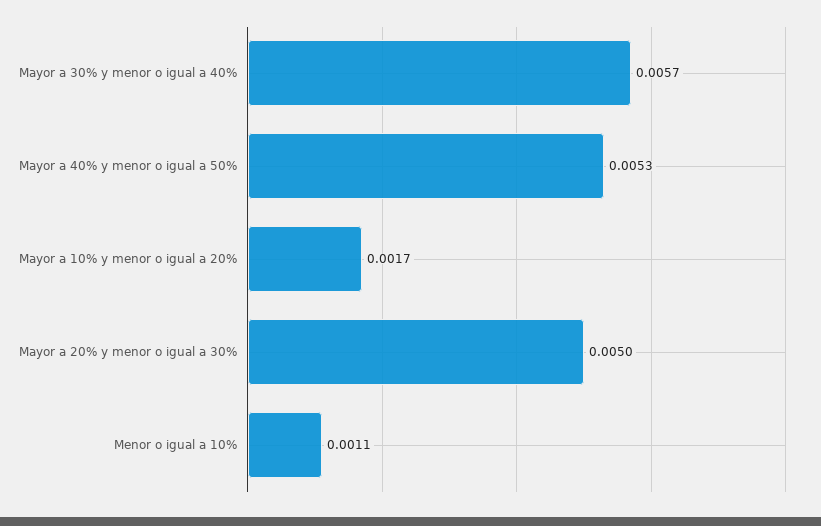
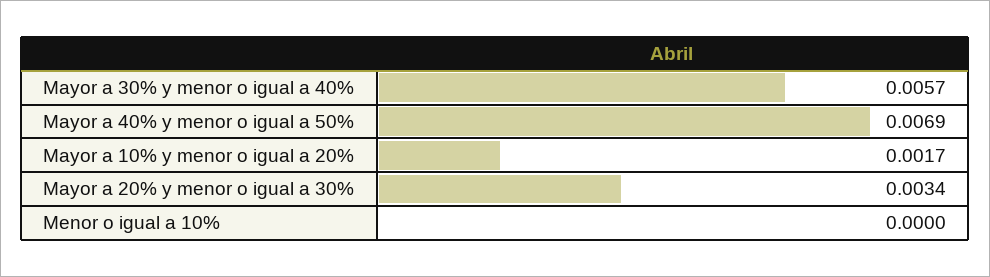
  {
    "Mayor a 30% y menor o igual a 40%": 0.0057,
-   "Mayor a 40% y menor o igual a 50%": 0.0053,
+   "Mayor a 40% y menor o igual a 50%": 0.0069,
    "Mayor a 10% y menor o igual a 20%": 0.0017,
-   "Mayor a 20% y menor o igual a 30%": 0.005,
+   "Mayor a 20% y menor o igual a 30%": 0.0034,
-   "Menor o igual a 10%": 0.0011
+   "Menor o igual a 10%": 0
  }

